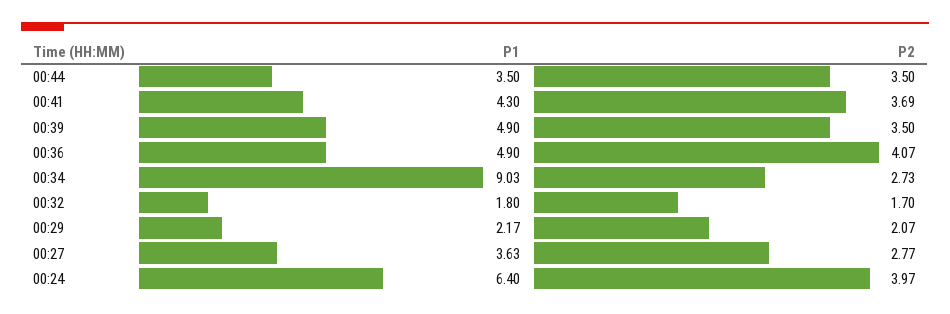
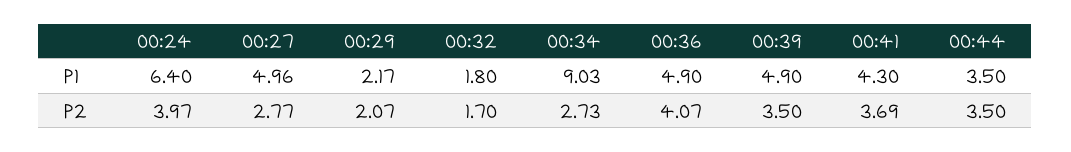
  {
    "P1": {
      "00:44": 3.5,
      "00:41": 4.3,
      "00:39": 4.9,
      "00:36": 4.9,
      "00:34": 9.03,
      "00:32": 1.8,
      "00:29": 2.17,
-     "00:27": 3.63,
+     "00:27": 4.96,
      "00:24": 6.4
    },
    "P2": {
      "00:44": 3.5,
      "00:41": 3.69,
      "00:39": 3.5,
      "00:36": 4.07,
      "00:34": 2.73,
      "00:32": 1.7,
      "00:29": 2.07,
      "00:27": 2.77,
      "00:24": 3.97
    }
  }

